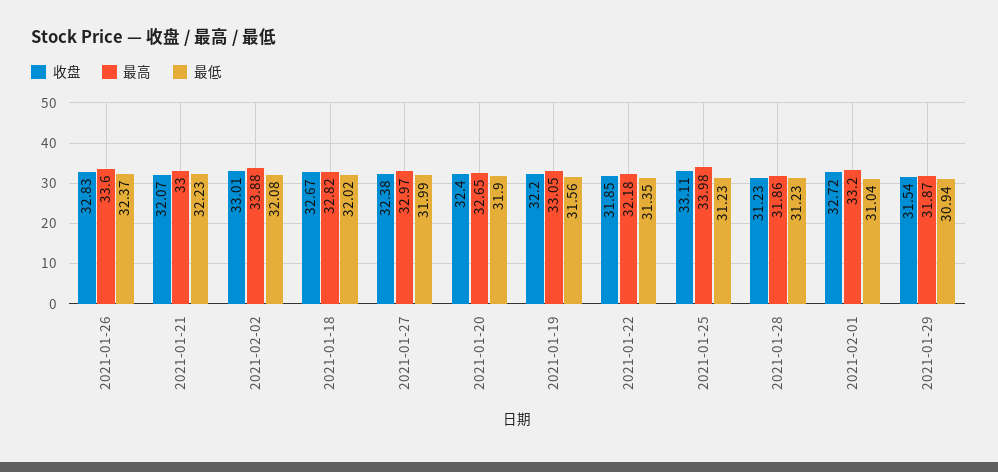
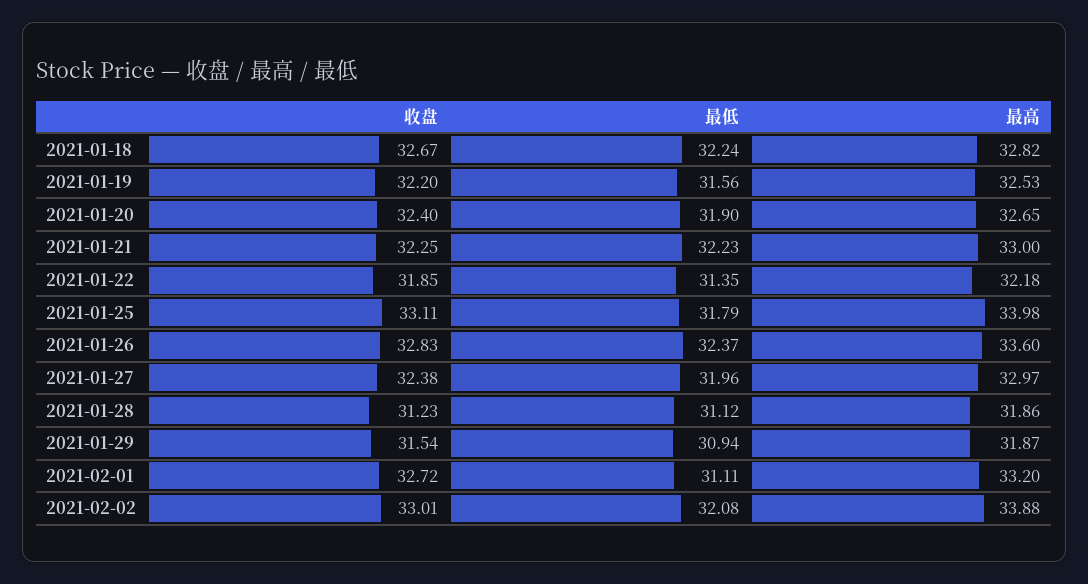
  {
    "收盘": {
      "2021-01-26": 32.83,
-     "2021-01-21": 32.07,
+     "2021-01-21": 32.25,
      "2021-02-02": 33.01,
      "2021-01-18": 32.67,
      "2021-01-27": 32.38,
      "2021-01-20": 32.4,
      "2021-01-19": 32.2,
      "2021-01-22": 31.85,
      "2021-01-25": 33.11,
      "2021-01-28": 31.23,
      "2021-02-01": 32.72,
      "2021-01-29": 31.54
    },
    "最高": {
      "2021-01-26": 33.6,
      "2021-01-21": 33,
      "2021-02-02": 33.88,
      "2021-01-18": 32.82,
      "2021-01-27": 32.97,
      "2021-01-20": 32.65,
-     "2021-01-19": 33.05,
+     "2021-01-19": 32.53,
      "2021-01-22": 32.18,
      "2021-01-25": 33.98,
      "2021-01-28": 31.86,
      "2021-02-01": 33.2,
      "2021-01-29": 31.87
    },
    "最低": {
      "2021-01-26": 32.37,
      "2021-01-21": 32.23,
      "2021-02-02": 32.08,
-     "2021-01-18": 32.02,
+     "2021-01-18": 32.24,
-     "2021-01-27": 31.99,
+     "2021-01-27": 31.96,
      "2021-01-20": 31.9,
      "2021-01-19": 31.56,
      "2021-01-22": 31.35,
-     "2021-01-25": 31.23,
+     "2021-01-25": 31.79,
-     "2021-01-28": 31.23,
+     "2021-01-28": 31.12,
-     "2021-02-01": 31.04,
+     "2021-02-01": 31.11,
      "2021-01-29": 30.94
    }
  }

